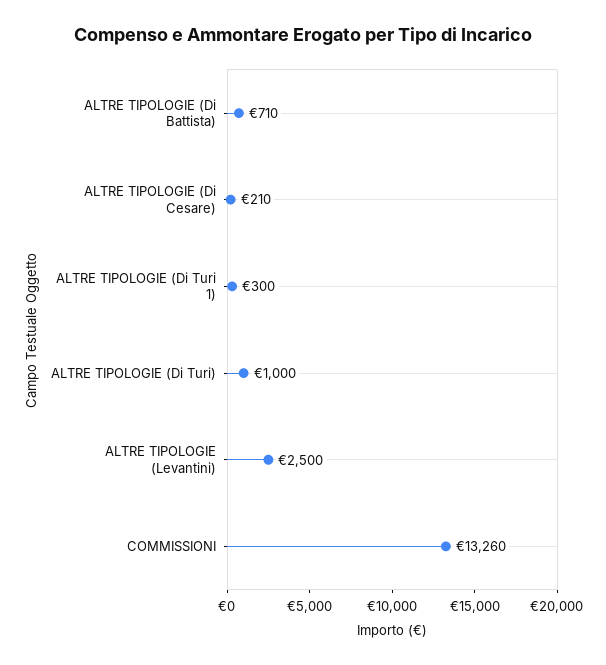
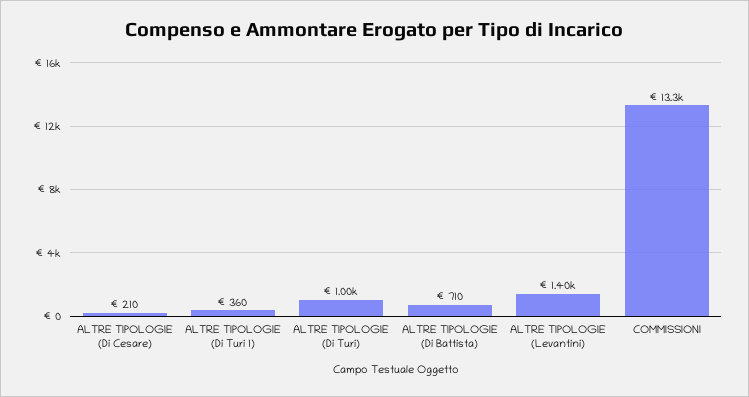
  {
    "ALTRE TIPOLOGIE (Di Battista)": 710,
    "ALTRE TIPOLOGIE (Di Cesare)": 210,
-   "ALTRE TIPOLOGIE (Di Turi 1)": 300,
+   "ALTRE TIPOLOGIE (Di Turi 1)": 360,
    "ALTRE TIPOLOGIE (Di Turi)": 1000,
-   "ALTRE TIPOLOGIE (Levantini)": 2500,
+   "ALTRE TIPOLOGIE (Levantini)": 1400,
    "COMMISSIONI": 13260
  }

